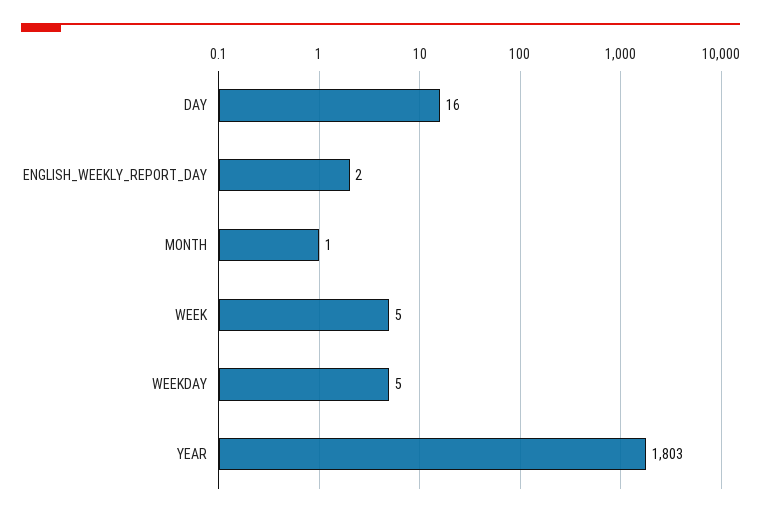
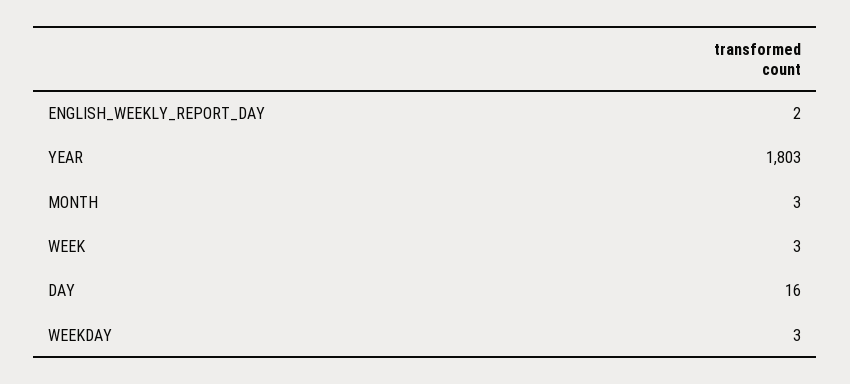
  {
    "DAY": 16,
    "ENGLISH_WEEKLY_REPORT_DAY": 2,
-   "MONTH": 1,
+   "MONTH": 3,
-   "WEEK": 5,
+   "WEEK": 3,
-   "WEEKDAY": 5,
+   "WEEKDAY": 3,
    "YEAR": 1803
  }

